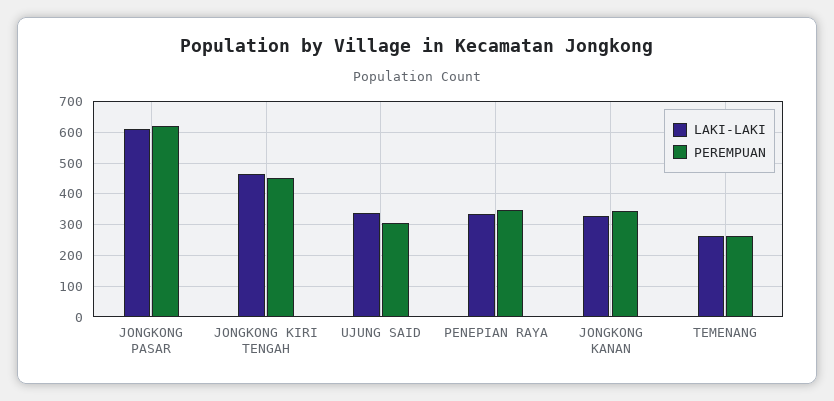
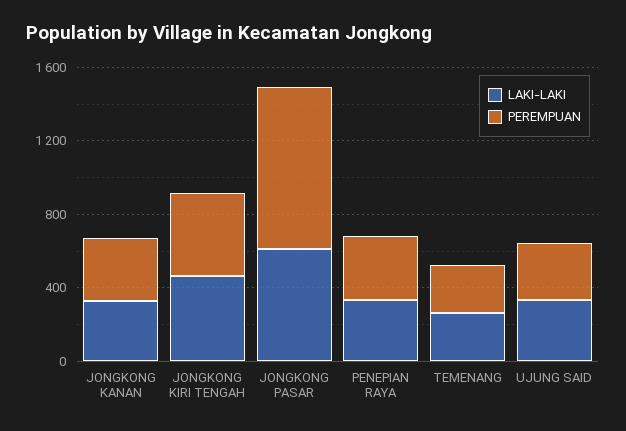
  {
    "LAKI-LAKI": {
      "JONGKONG PASAR": 620,
      "JONGKONG KIRI TENGAH": 460,
      "UJUNG SAID": 340,
      "PENEPIAN RAYA": 340,
      "JONGKONG KANAN": 320,
      "TEMENANG": 260
    },
    "PEREMPUAN": {
-     "JONGKONG PASAR": 620,
+     "JONGKONG PASAR": 900,
      "JONGKONG KIRI TENGAH": 460,
      "UJUNG SAID": 300,
      "PENEPIAN RAYA": 340,
      "JONGKONG KANAN": 340,
      "TEMENANG": 260
    }
  }

